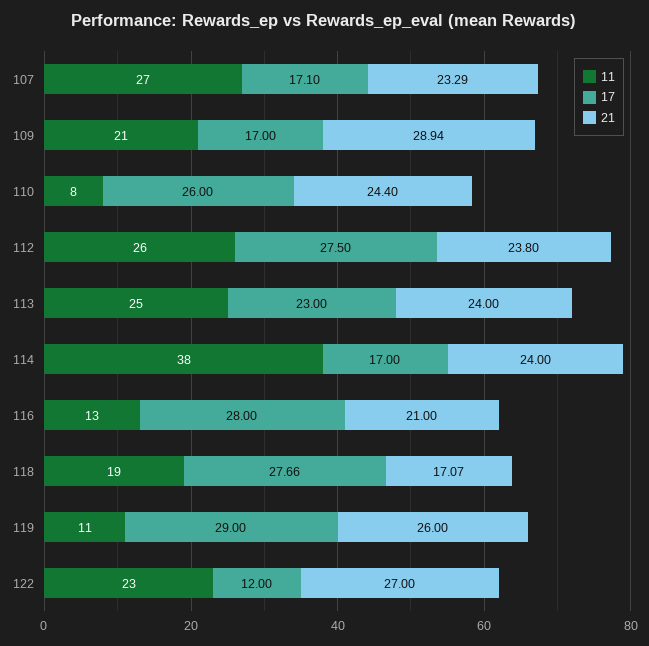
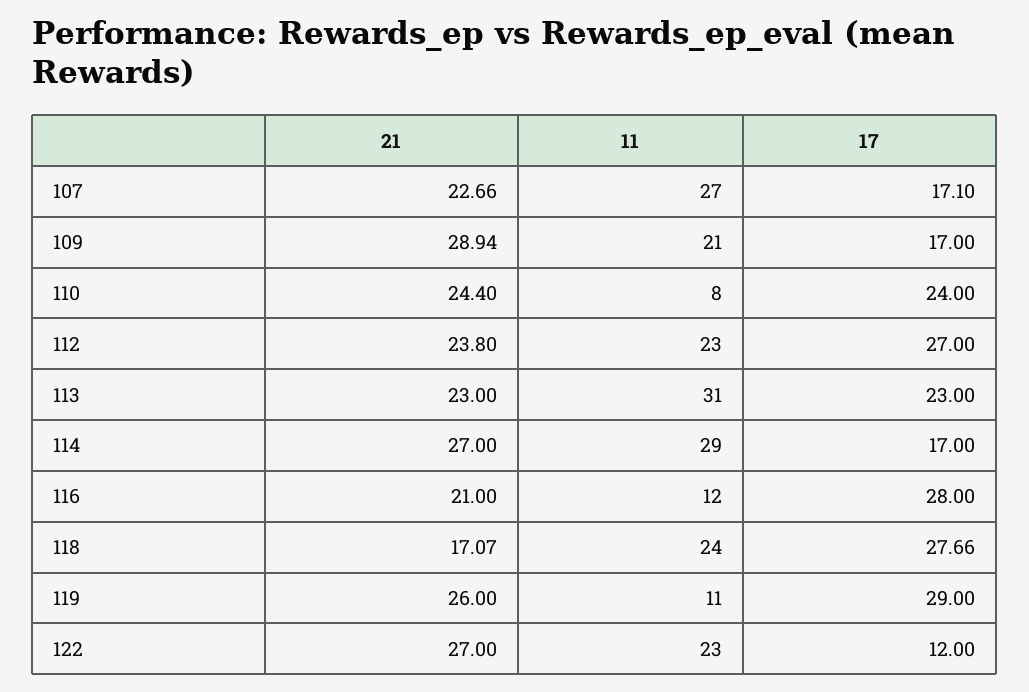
  {
    "11": {
      "107": 27,
      "109": 21,
      "110": 8,
-     "112": 26,
+     "112": 23,
-     "113": 25,
+     "113": 31,
-     "114": 38,
+     "114": 29,
-     "116": 13,
+     "116": 12,
-     "118": 19,
+     "118": 24,
      "119": 11,
      "122": 23
    },
    "17": {
      "107": 17.1,
      "109": 17,
-     "110": 26,
+     "110": 24,
-     "112": 27.5,
+     "112": 27,
      "113": 23,
      "114": 17,
      "116": 28,
      "118": 27.66,
      "119": 29,
      "122": 12
    },
    "21": {
-     "107": 23.29,
+     "107": 22.66,
      "109": 28.94,
      "110": 24.4,
      "112": 23.8,
-     "113": 24,
+     "113": 23,
-     "114": 24,
+     "114": 27,
      "116": 21,
      "118": 17.07,
      "119": 26,
      "122": 27
    }
  }

